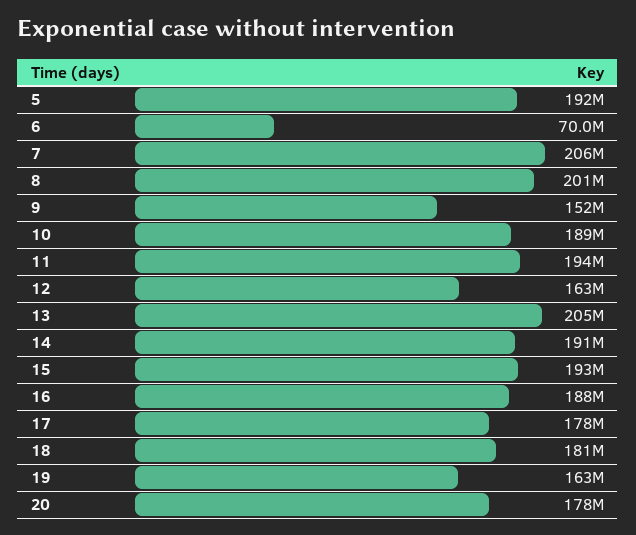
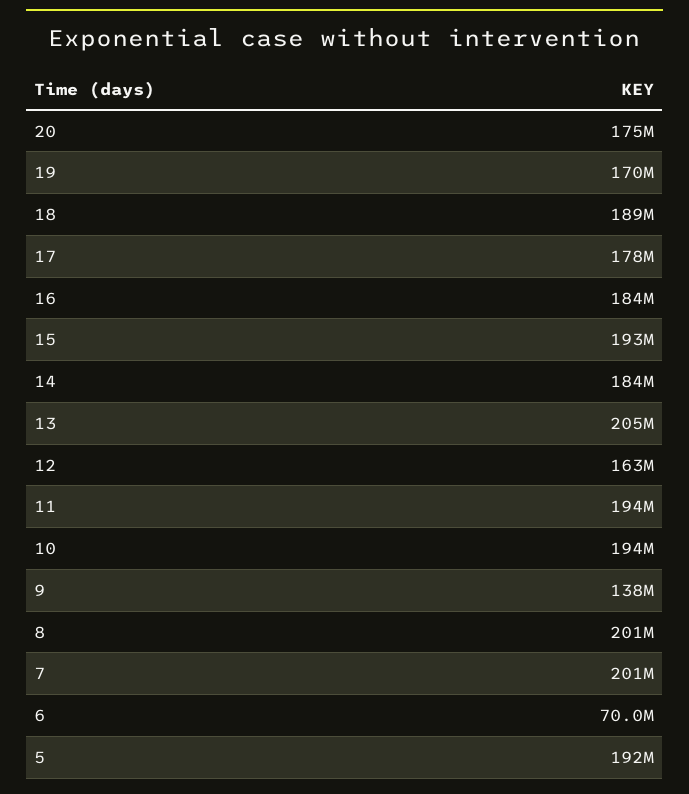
  {
    "5": 192000000,
    "6": 70000000,
-   "7": 206000000,
+   "7": 201000000,
    "8": 201000000,
-   "9": 152000000,
+   "9": 138000000,
-   "10": 189000000,
+   "10": 194000000,
    "11": 194000000,
    "12": 163000000,
    "13": 205000000,
-   "14": 191000000,
+   "14": 184000000,
    "15": 193000000,
-   "16": 188000000,
+   "16": 184000000,
    "17": 178000000,
-   "18": 181000000,
+   "18": 189000000,
-   "19": 163000000,
+   "19": 170000000,
-   "20": 178000000
+   "20": 175000000
  }

